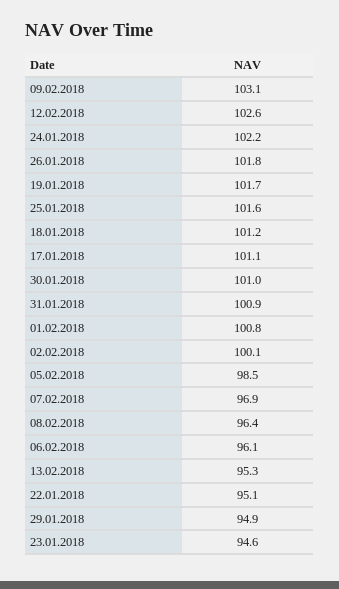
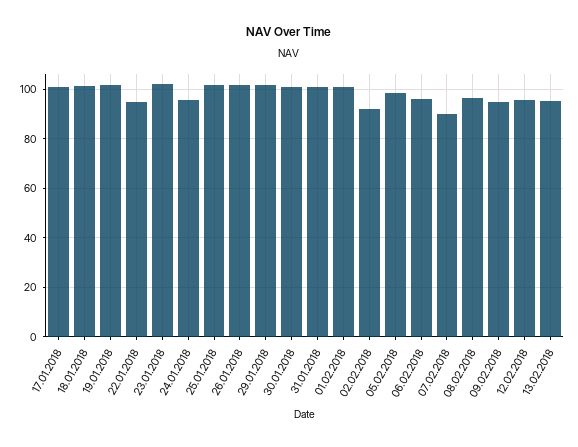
  {
-   "09.02.2018": 103.1,
+   "09.02.2018": 95,
-   "12.02.2018": 102.6,
+   "12.02.2018": 95,
-   "24.01.2018": 102.2,
+   "24.01.2018": 95,
    "26.01.2018": 101.8,
    "19.01.2018": 101.7,
    "25.01.2018": 101.6,
    "18.01.2018": 101.2,
    "17.01.2018": 101.1,
    "30.01.2018": 101,
    "31.01.2018": 100.9,
    "01.02.2018": 100.8,
-   "02.02.2018": 100.1,
+   "02.02.2018": 92.5,
    "05.02.2018": 98.5,
-   "07.02.2018": 96.9,
+   "07.02.2018": 90,
    "08.02.2018": 96.4,
    "06.02.2018": 96.1,
    "13.02.2018": 95.3,
    "22.01.2018": 95.1,
-   "29.01.2018": 94.9,
+   "29.01.2018": 102.5,
-   "23.01.2018": 94.6
+   "23.01.2018": 102.5
  }

